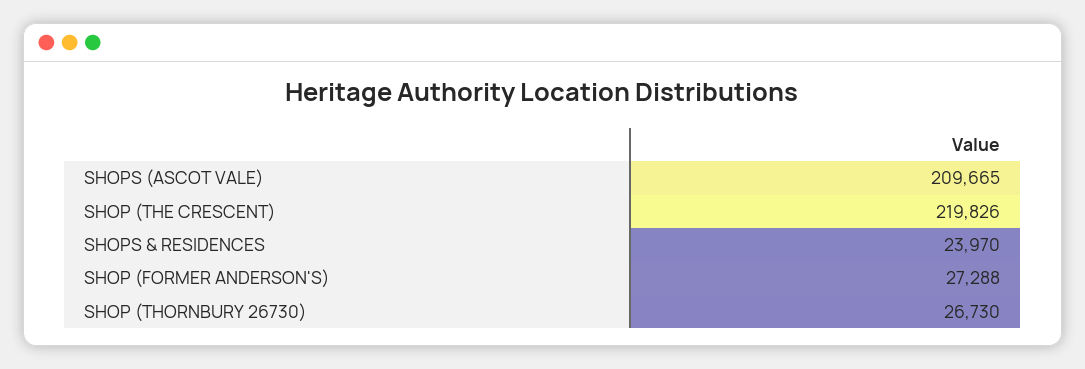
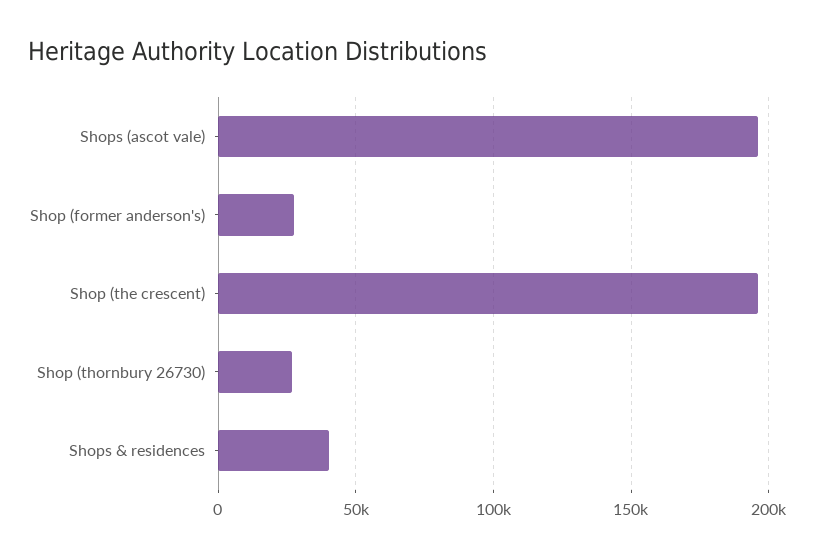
  {
-   "SHOPS (ASCOT VALE)": 209665,
+   "SHOPS (ASCOT VALE)": 195000,
-   "SHOP (THE CRESCENT)": 219826,
+   "SHOP (THE CRESCENT)": 195000,
-   "SHOPS & RESIDENCES": 23970,
+   "SHOPS & RESIDENCES": 40000,
    "SHOP (FORMER ANDERSON'S)": 27288,
    "SHOP (THORNBURY 26730)": 26730
  }

